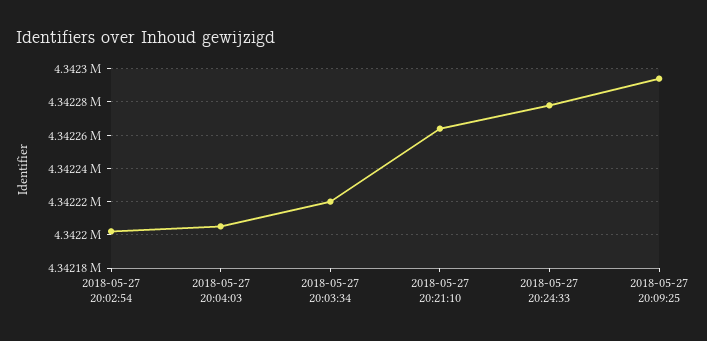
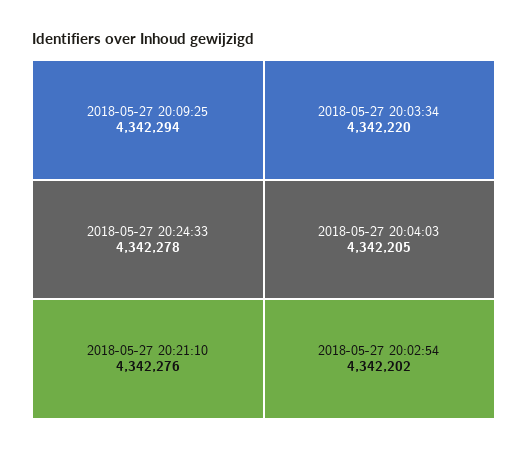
  {
    "2018-05-27 20:02:54": 4342202,
    "2018-05-27 20:04:03": 4342205,
    "2018-05-27 20:03:34": 4342220,
-   "2018-05-27 20:21:10": 4342265,
+   "2018-05-27 20:21:10": 4342276,
    "2018-05-27 20:24:33": 4342278,
    "2018-05-27 20:09:25": 4342294
  }

